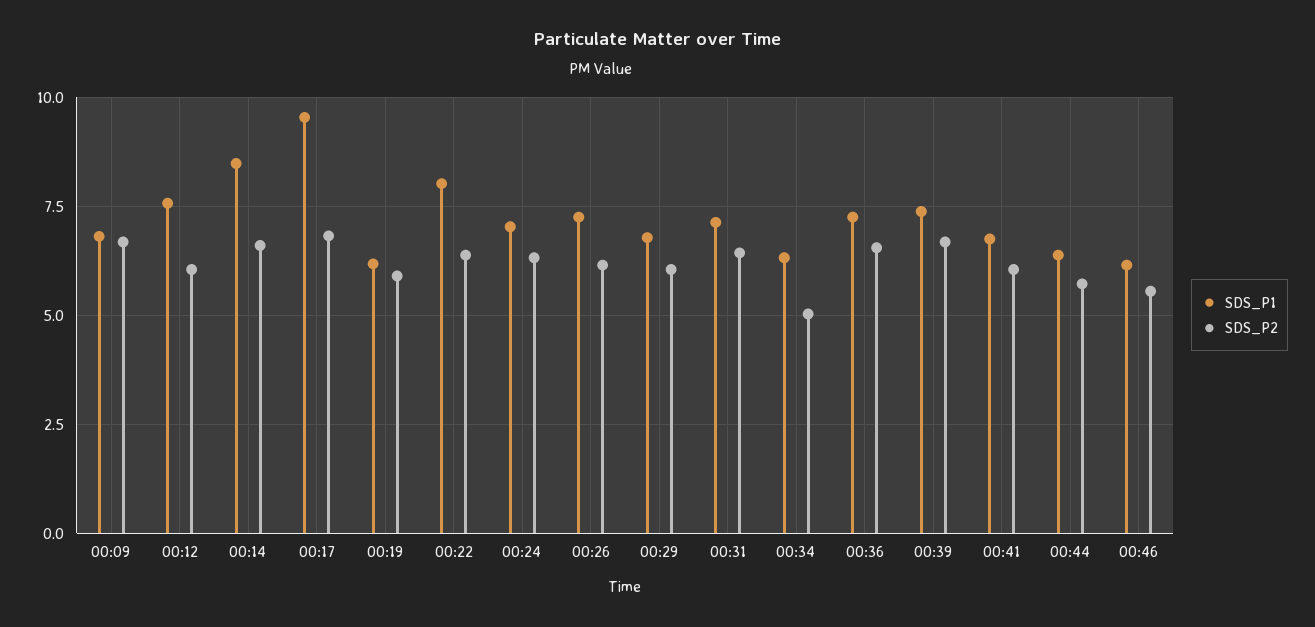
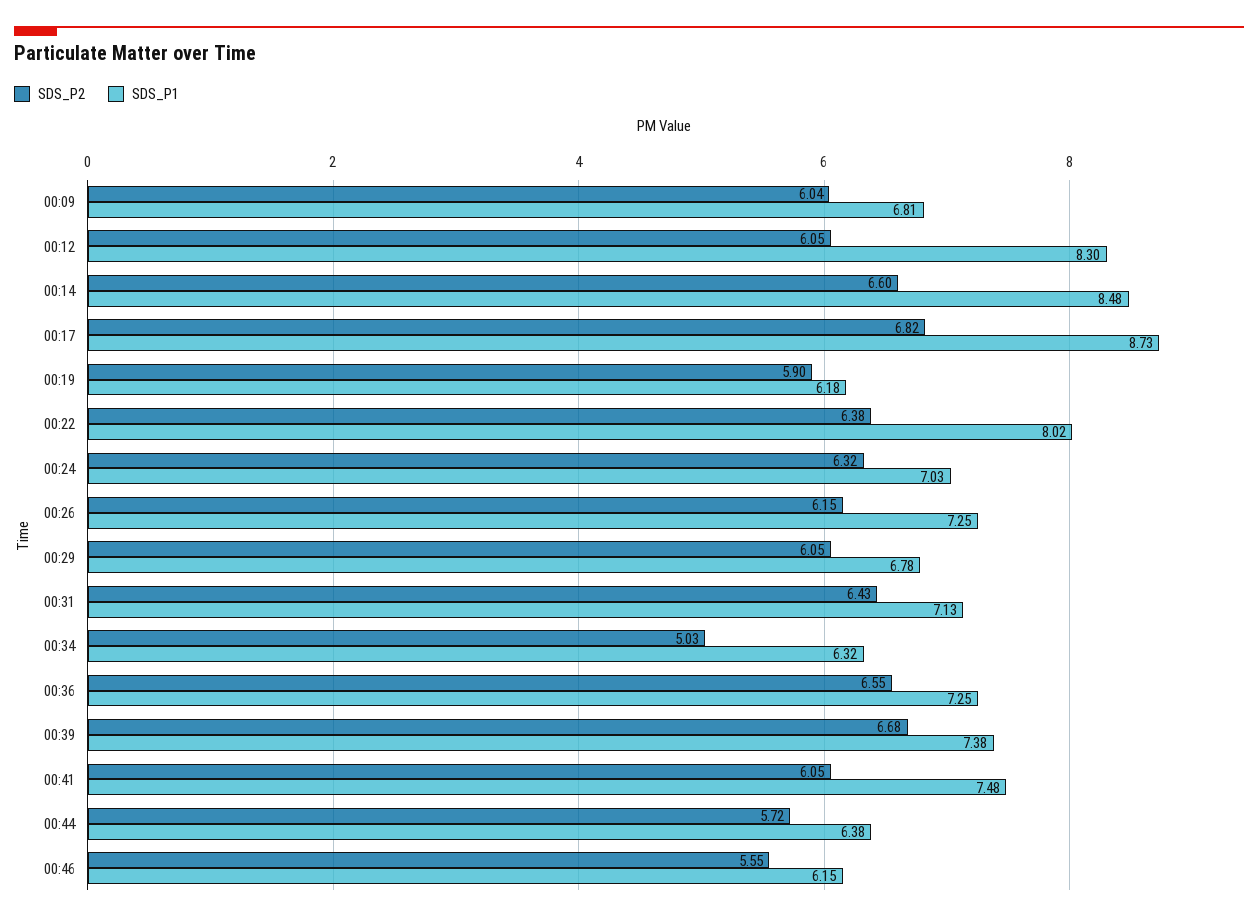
  {
    "SDS_P1": {
      "00:09": 6.81,
-     "00:12": 7.5,
+     "00:12": 8.3,
      "00:14": 8.48,
-     "00:17": 9.5,
+     "00:17": 8.73,
      "00:19": 6.18,
      "00:22": 8.02,
      "00:24": 7.03,
      "00:26": 7.25,
      "00:29": 6.78,
      "00:31": 7.13,
      "00:34": 6.32,
      "00:36": 7.25,
      "00:39": 7.38,
-     "00:41": 6.75,
+     "00:41": 7.48,
      "00:44": 6.38,
      "00:46": 6.15
    },
    "SDS_P2": {
-     "00:09": 6.75,
+     "00:09": 6.04,
      "00:12": 6.05,
      "00:14": 6.6,
      "00:17": 6.82,
      "00:19": 5.9,
      "00:22": 6.38,
      "00:24": 6.32,
      "00:26": 6.15,
      "00:29": 6.05,
      "00:31": 6.43,
      "00:34": 5.03,
      "00:36": 6.55,
      "00:39": 6.68,
      "00:41": 6.05,
      "00:44": 5.72,
      "00:46": 5.55
    }
  }

